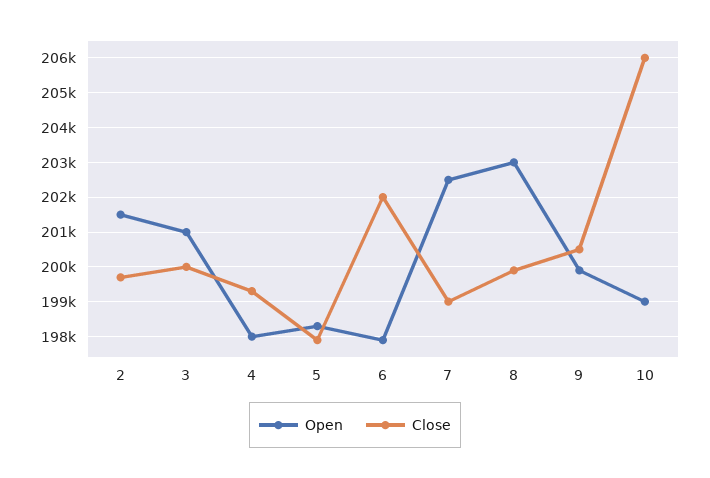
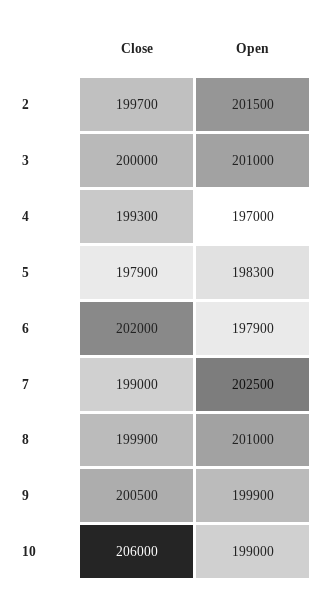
  {
    "Open": {
      "2": 201500,
      "3": 201000,
-     "4": 198000,
+     "4": 197000,
      "5": 198300,
      "6": 197900,
      "7": 202500,
-     "8": 203000,
+     "8": 201000,
      "9": 199900,
      "10": 199000
    },
    "Close": {
      "2": 199700,
      "3": 200000,
      "4": 199300,
      "5": 197900,
      "6": 202000,
      "7": 199000,
      "8": 199900,
      "9": 200500,
      "10": 206000
    }
  }

